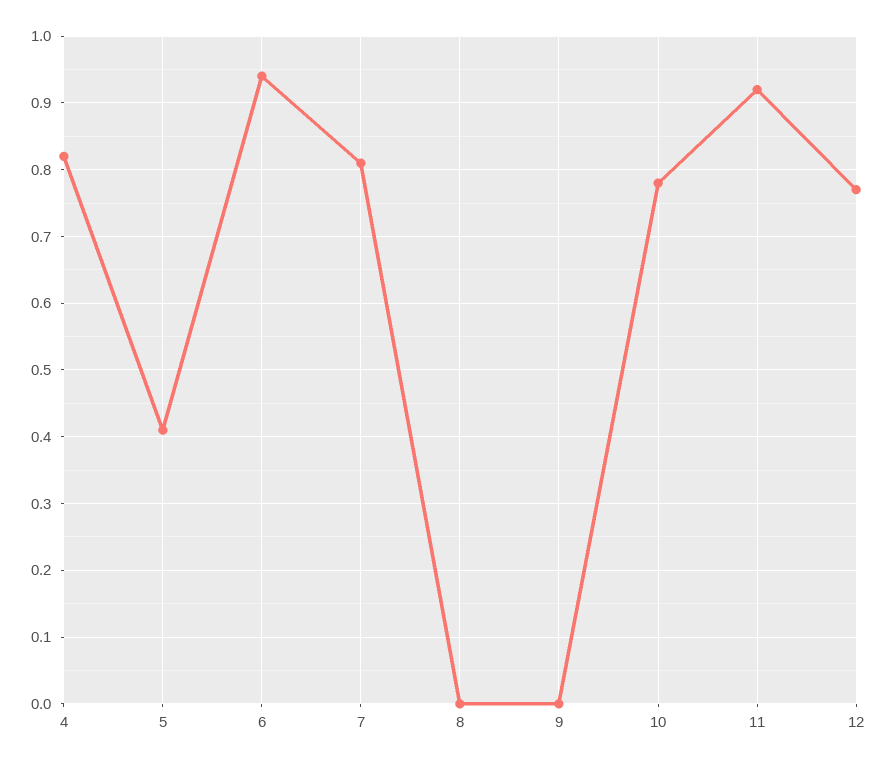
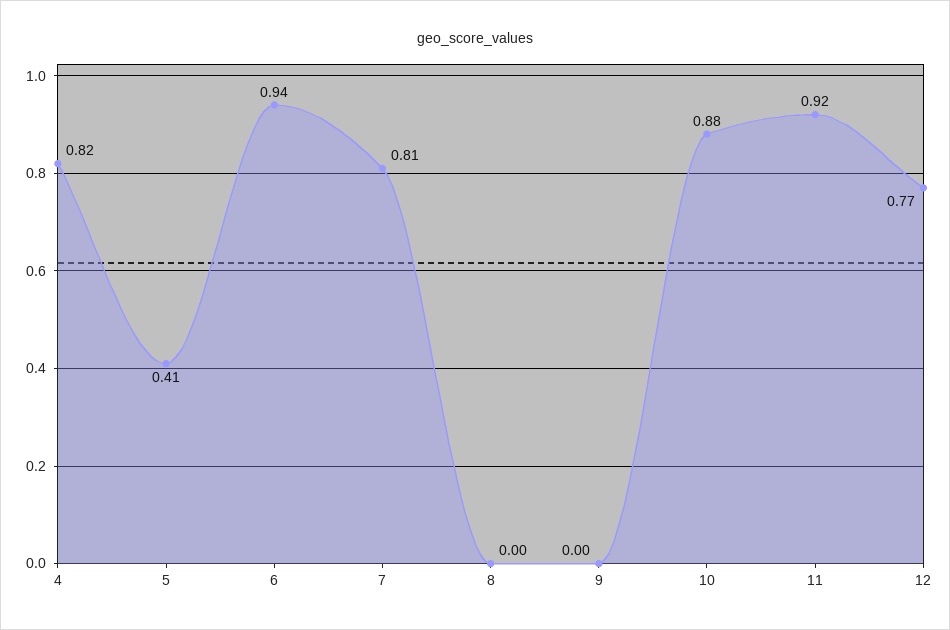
  {
    "4": 0.82,
    "5": 0.41,
    "6": 0.94,
    "7": 0.81,
    "8": 0,
    "9": 0,
-   "10": 0.78,
+   "10": 0.88,
    "11": 0.92,
    "12": 0.77
  }

